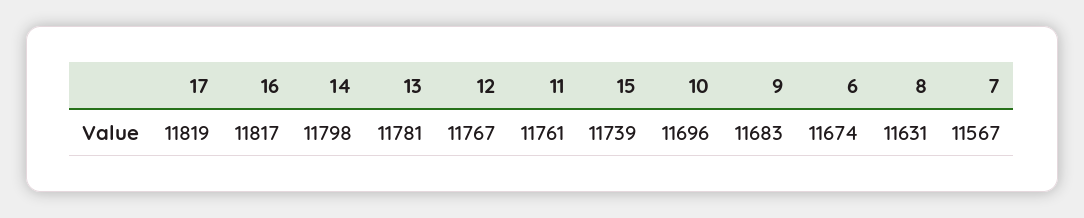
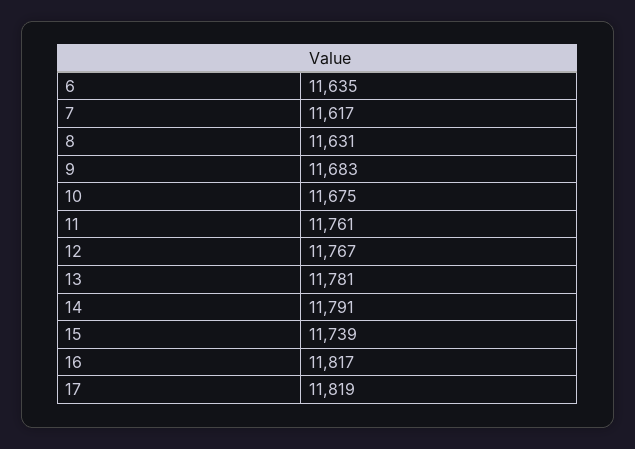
  {
    "17": 11819,
    "16": 11817,
-   "14": 11798,
+   "14": 11791,
    "13": 11781,
    "12": 11767,
    "11": 11761,
    "15": 11739,
-   "10": 11696,
+   "10": 11675,
    "9": 11683,
-   "6": 11674,
+   "6": 11635,
    "8": 11631,
-   "7": 11567
+   "7": 11617
  }

